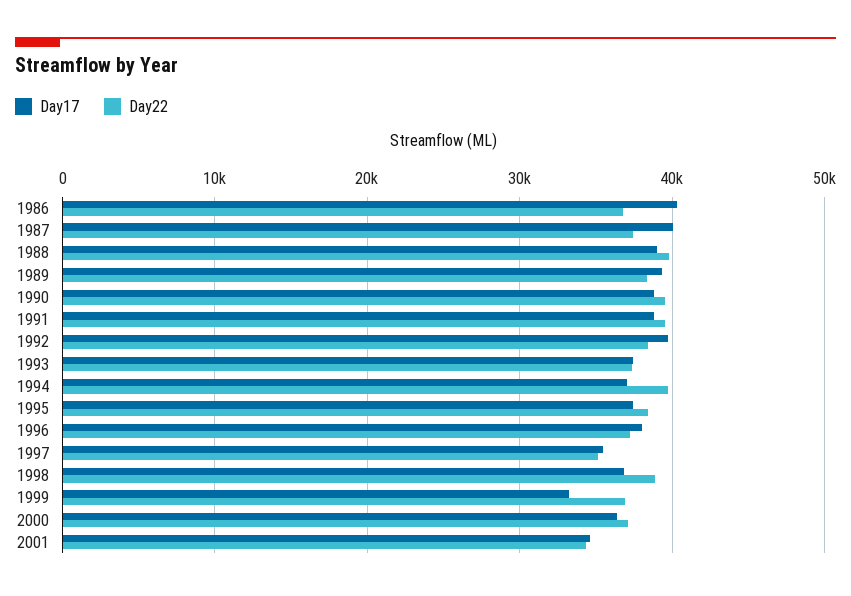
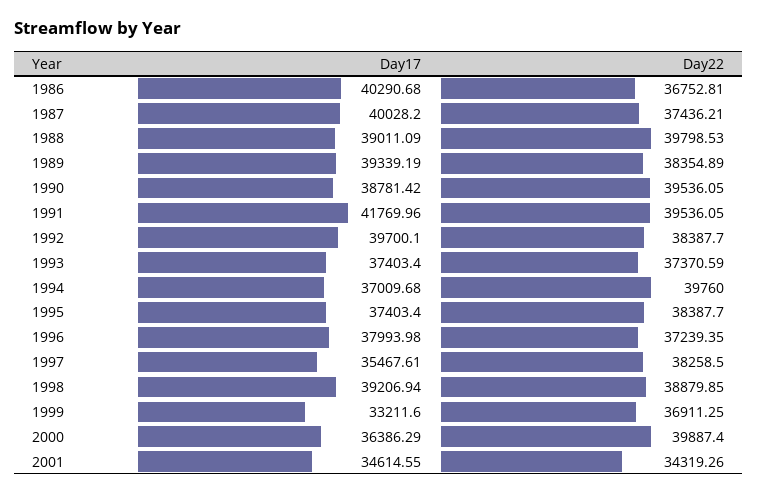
  {
    "Day17": {
      "1986": 40290.68,
      "1987": 40028.2,
      "1988": 39011.09,
      "1989": 39339.19,
      "1990": 38781.42,
-     "1991": 39000,
+     "1991": 41769.96,
      "1992": 39700.1,
      "1993": 37403.4,
      "1994": 37009.68,
      "1995": 37403.4,
      "1996": 37993.98,
      "1997": 35467.61,
-     "1998": 37000,
+     "1998": 39206.94,
      "1999": 33211.6,
      "2000": 36386.29,
      "2001": 34614.55
    },
    "Day22": {
      "1986": 36752.81,
      "1987": 37436.21,
      "1988": 39798.53,
      "1989": 38354.89,
      "1990": 39536.05,
      "1991": 39536.05,
      "1992": 38387.7,
      "1993": 37370.59,
      "1994": 39760,
      "1995": 38387.7,
      "1996": 37239.35,
-     "1997": 35000,
+     "1997": 38258.5,
      "1998": 38879.85,
      "1999": 36911.25,
-     "2000": 37000,
+     "2000": 39887.4,
      "2001": 34319.26
    }
  }

